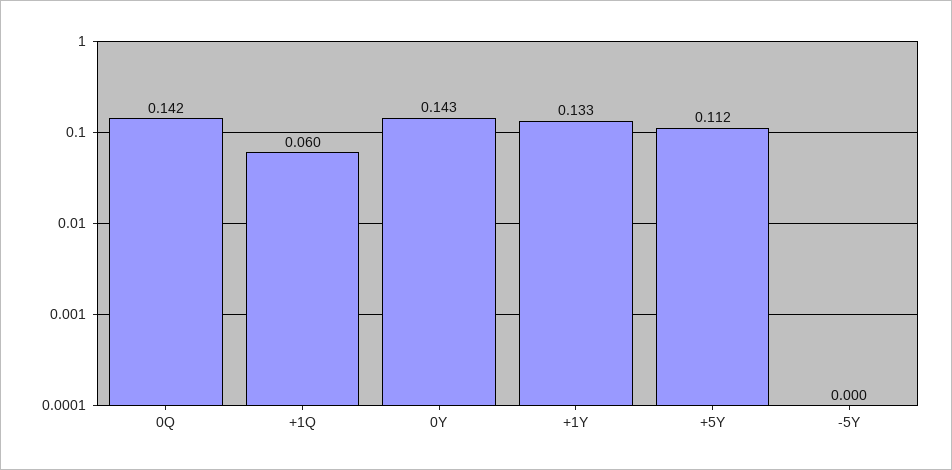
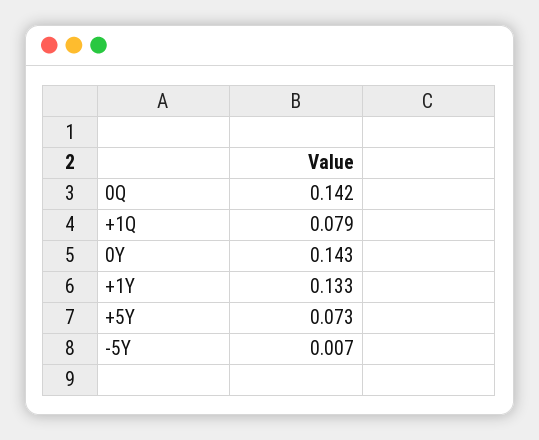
  {
    "0Q": 0.142,
-   "+1Q": 0.06,
+   "+1Q": 0.079,
    "0Y": 0.143,
    "+1Y": 0.133,
-   "+5Y": 0.112,
+   "+5Y": 0.073,
-   "-5Y": 0
+   "-5Y": 0.007
  }

